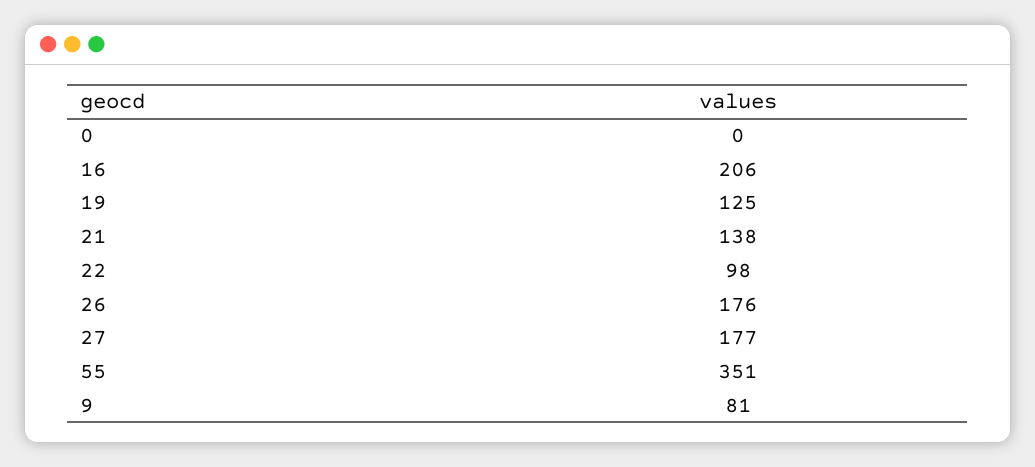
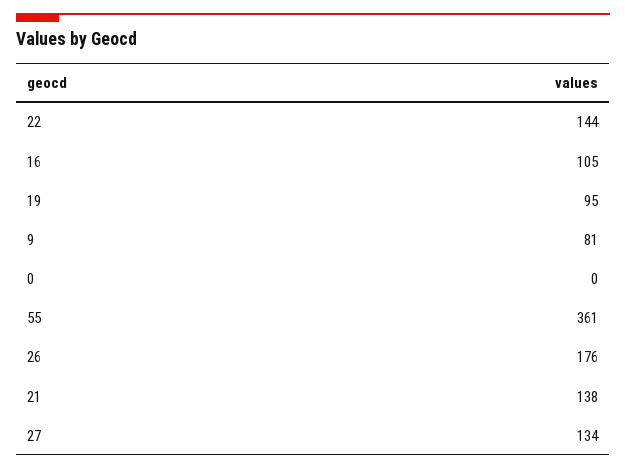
  {
    "0": 0,
-   "16": 206,
+   "16": 105,
-   "19": 125,
+   "19": 95,
    "21": 138,
-   "22": 98,
+   "22": 144,
    "26": 176,
-   "27": 177,
+   "27": 134,
-   "55": 351,
+   "55": 361,
    "9": 81
  }

